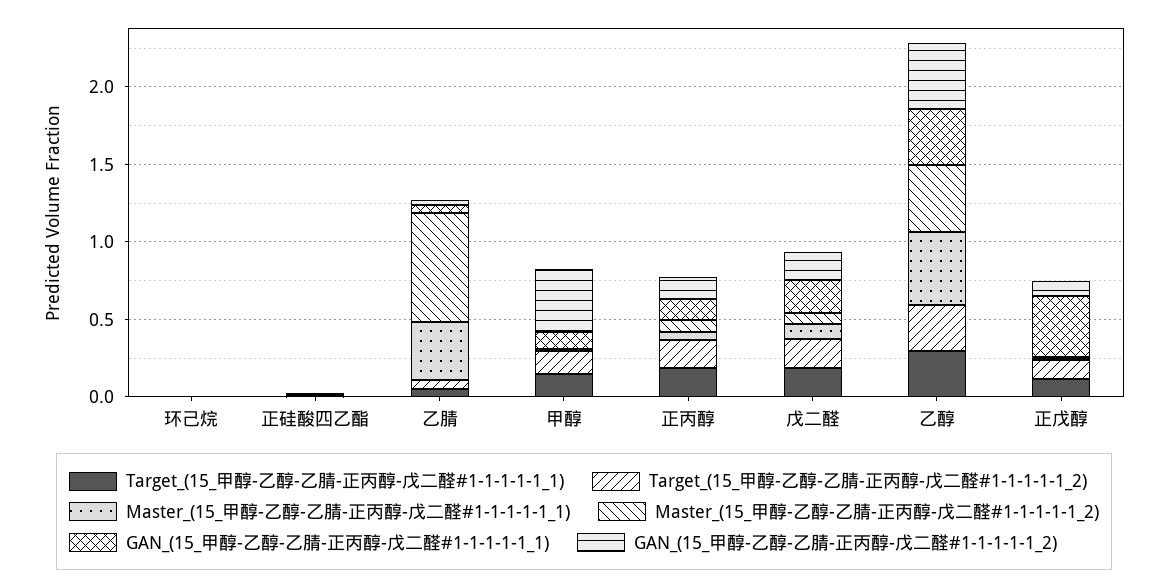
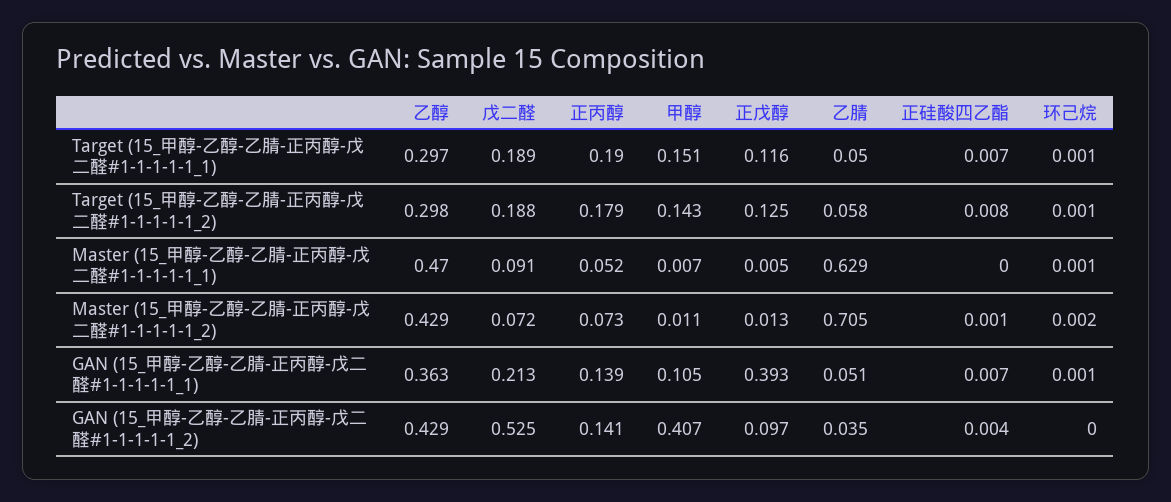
  {
    "Target_(15_甲醇-乙醇-乙腈-正丙醇-戊二醛#1-1-1-1-1_1)": {
      "环己烷": 0.001,
      "正硅酸四乙酯": 0.007,
      "乙腈": 0.05,
      "甲醇": 0.151,
      "正丙醇": 0.19,
      "戊二醛": 0.189,
      "乙醇": 0.297,
      "正戊醇": 0.116
    },
    "Target_(15_甲醇-乙醇-乙腈-正丙醇-戊二醛#1-1-1-1-1_2)": {
      "环己烷": 0.001,
      "正硅酸四乙酯": 0.008,
      "乙腈": 0.058,
      "甲醇": 0.143,
      "正丙醇": 0.179,
      "戊二醛": 0.188,
      "乙醇": 0.298,
      "正戊醇": 0.125
    },
    "Master_(15_甲醇-乙醇-乙腈-正丙醇-戊二醛#1-1-1-1-1_1)": {
      "环己烷": 0.001,
      "正硅酸四乙酯": 0,
-     "乙腈": 0.4,
+     "乙腈": 0.629,
      "甲醇": 0.007,
      "正丙醇": 0.052,
      "戊二醛": 0.091,
      "乙醇": 0.47,
      "正戊醇": 0.005
    },
    "Master_(15_甲醇-乙醇-乙腈-正丙醇-戊二醛#1-1-1-1-1_2)": {
      "环己烷": 0.002,
      "正硅酸四乙酯": 0.001,
      "乙腈": 0.705,
      "甲醇": 0.011,
      "正丙醇": 0.073,
      "戊二醛": 0.072,
      "乙醇": 0.429,
      "正戊醇": 0.013
    },
    "GAN_(15_甲醇-乙醇-乙腈-正丙醇-戊二醛#1-1-1-1-1_1)": {
      "环己烷": 0.001,
      "正硅酸四乙酯": 0.007,
      "乙腈": 0.051,
      "甲醇": 0.105,
      "正丙醇": 0.139,
      "戊二醛": 0.213,
      "乙醇": 0.363,
      "正戊醇": 0.393
    },
    "GAN_(15_甲醇-乙醇-乙腈-正丙醇-戊二醛#1-1-1-1-1_2)": {
      "环己烷": 0,
      "正硅酸四乙酯": 0.004,
      "乙腈": 0.035,
      "甲醇": 0.407,
      "正丙醇": 0.141,
-     "戊二醛": 0.2,
+     "戊二醛": 0.525,
      "乙醇": 0.429,
      "正戊醇": 0.097
    }
  }

